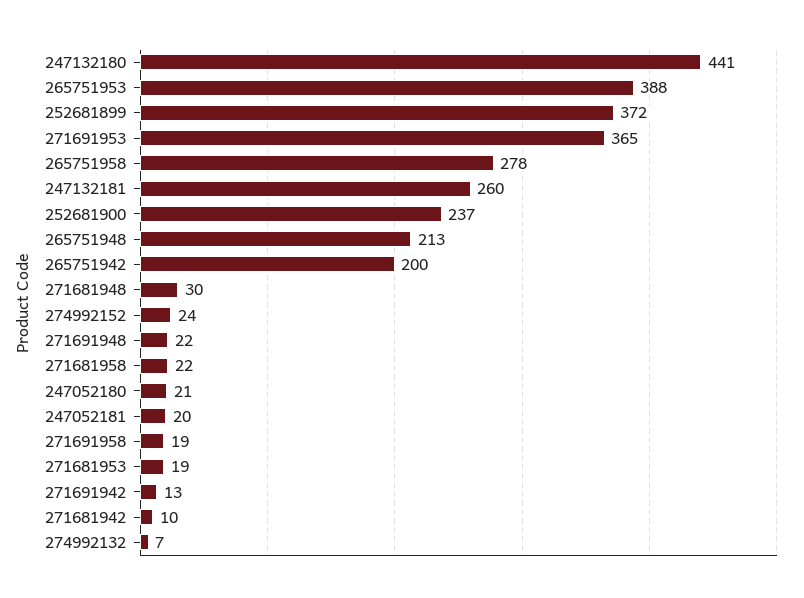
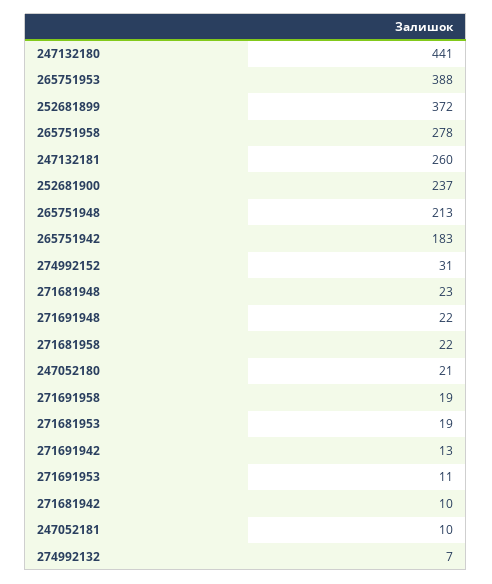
  {
    "247132180": 441,
    "265751953": 388,
    "252681899": 372,
-   "271691953": 365,
+   "271691953": 11,
    "265751958": 278,
    "247132181": 260,
    "252681900": 237,
    "265751948": 213,
-   "265751942": 200,
+   "265751942": 183,
-   "271681948": 30,
+   "271681948": 23,
-   "274992152": 24,
+   "274992152": 31,
    "271691948": 22,
    "271681958": 22,
    "247052180": 21,
-   "247052181": 20,
+   "247052181": 10,
    "271691958": 19,
    "271681953": 19,
    "271691942": 13,
    "271681942": 10,
    "274992132": 7
  }

